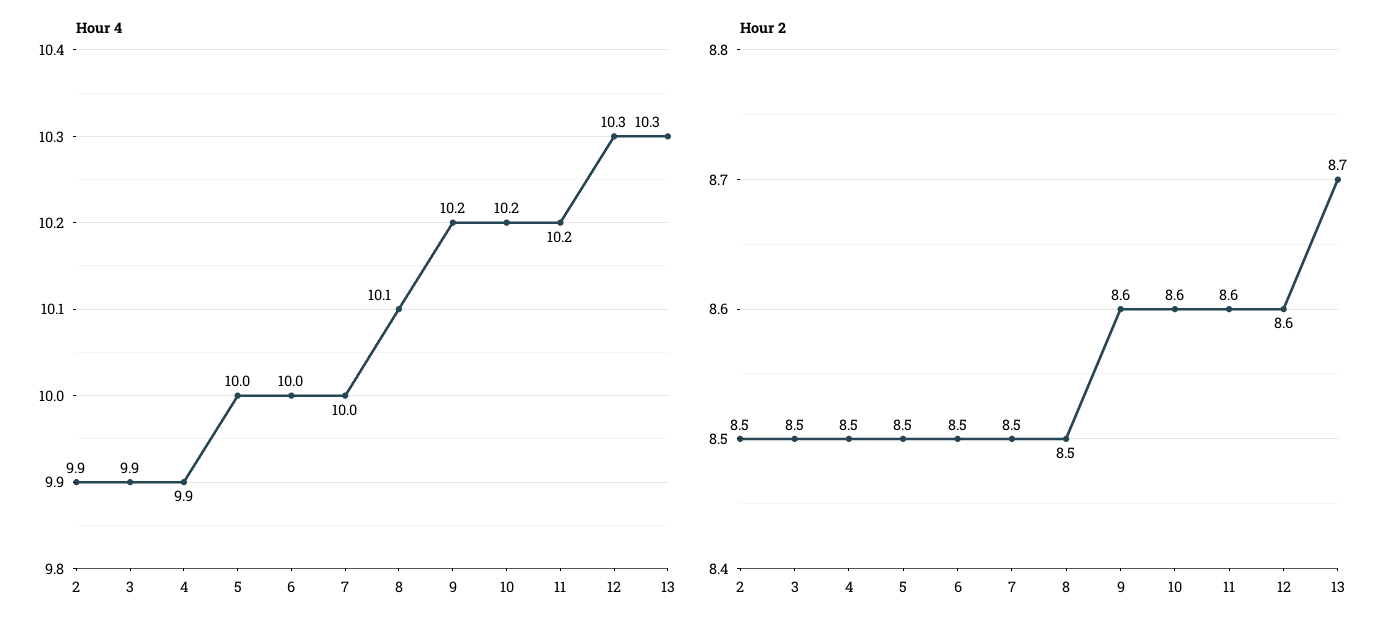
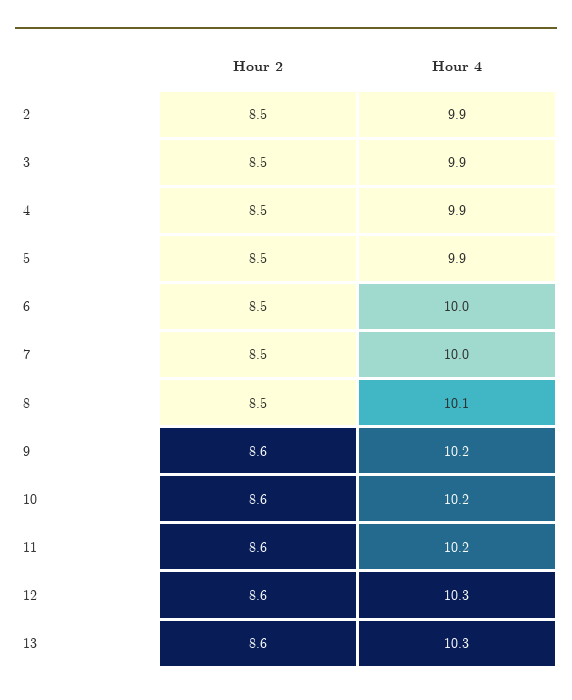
  {
    "Hour 4": {
      "2": 9.9,
      "3": 9.9,
      "4": 9.9,
-     "5": 10,
+     "5": 9.9,
      "6": 10,
      "7": 10,
      "8": 10.1,
      "9": 10.2,
      "10": 10.2,
      "11": 10.2,
      "12": 10.3,
      "13": 10.3
    },
    "Hour 2": {
      "2": 8.5,
      "3": 8.5,
      "4": 8.5,
      "5": 8.5,
      "6": 8.5,
      "7": 8.5,
      "8": 8.5,
      "9": 8.6,
      "10": 8.6,
      "11": 8.6,
      "12": 8.6,
-     "13": 8.7
+     "13": 8.6
    }
  }

